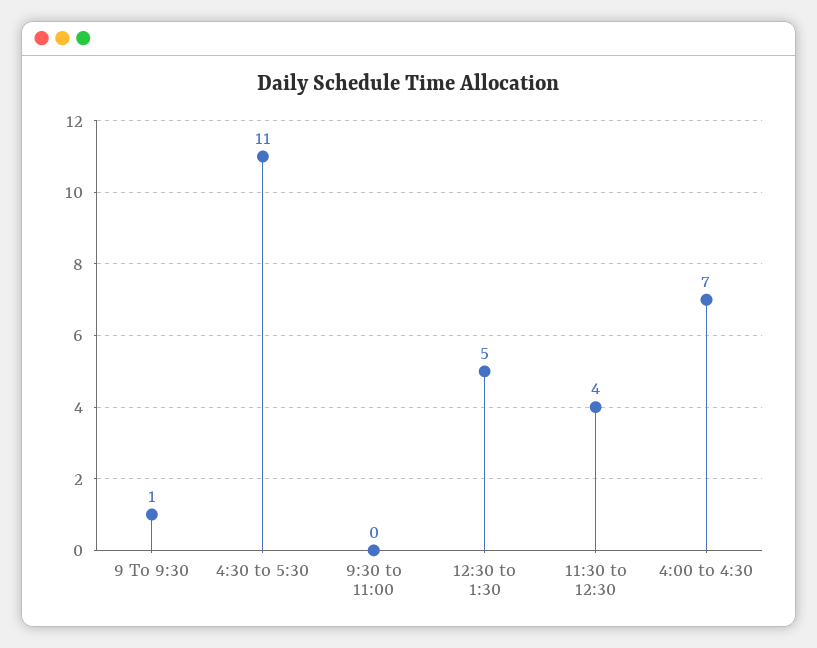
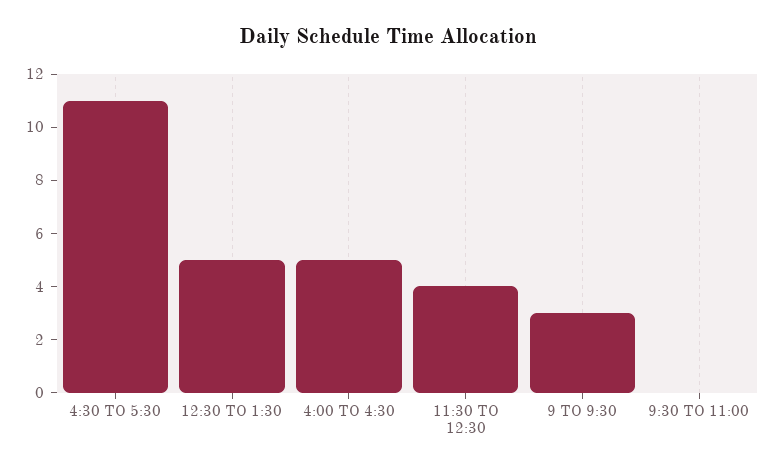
  {
-   "9 To 9:30": 1,
+   "9 To 9:30": 3,
    "4:30 to 5:30": 11,
    "9:30 to 11:00": 0,
    "12:30 to 1:30": 5,
    "11:30 to 12:30": 4,
-   "4:00 to 4:30": 7
+   "4:00 to 4:30": 5
  }

